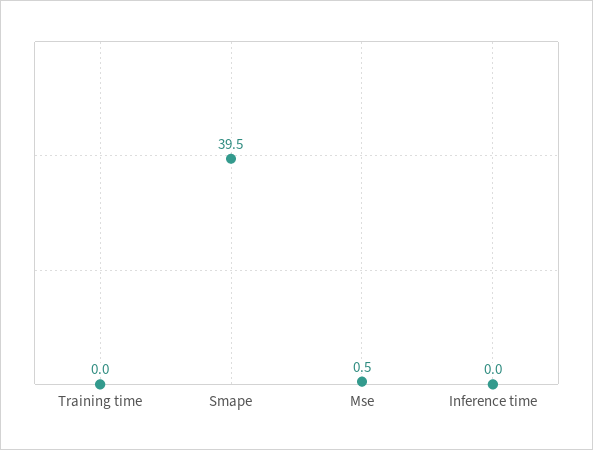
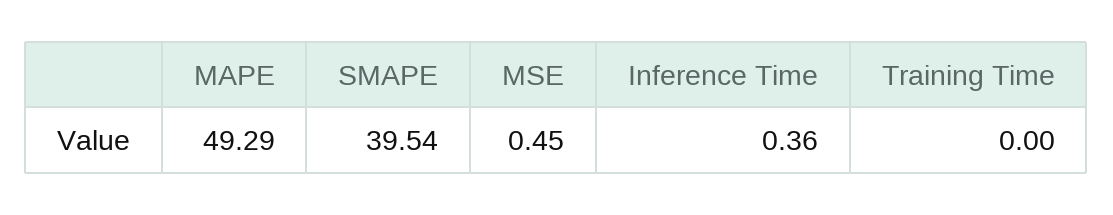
  {
    "Training time": 0,
    "Smape": 39.54,
    "Mse": 0.45,
-   "Inference time": 0
+   "Inference time": 0.36,
+   "MAPE": 49.29
  }

